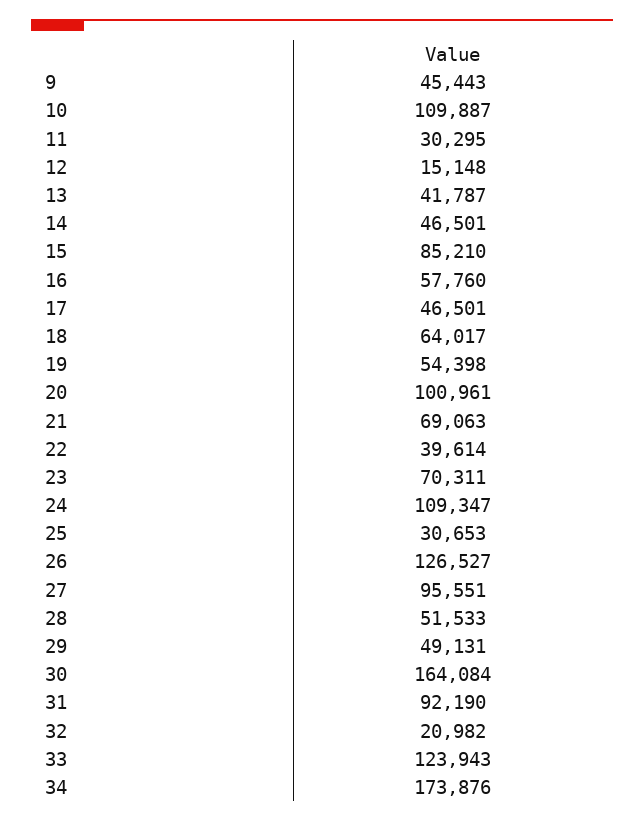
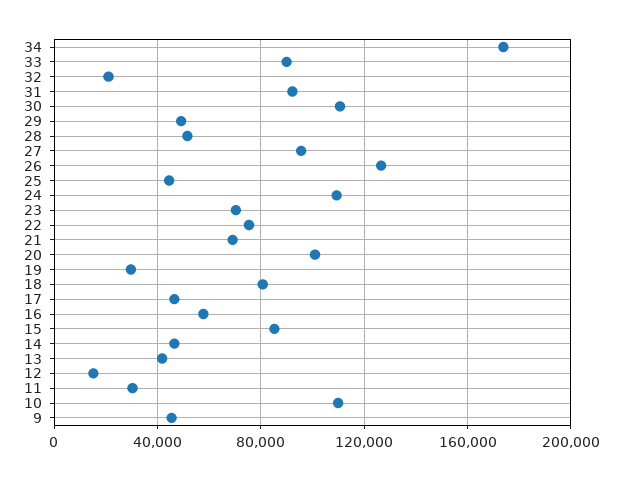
  {
    "9": 45443,
    "10": 109887,
    "11": 30295,
    "12": 15148,
    "13": 41787,
    "14": 46501,
    "15": 85210,
    "16": 57760,
    "17": 46501,
-   "18": 64017,
+   "18": 80000,
-   "19": 54398,
+   "19": 30000,
    "20": 100961,
    "21": 69063,
-   "22": 39614,
+   "22": 75000,
    "23": 70311,
    "24": 109347,
-   "25": 30653,
+   "25": 45000,
    "26": 126527,
    "27": 95551,
    "28": 51533,
    "29": 49131,
-   "30": 164084,
+   "30": 110000,
    "31": 92190,
    "32": 20982,
-   "33": 123943,
+   "33": 90000,
    "34": 173876
  }

